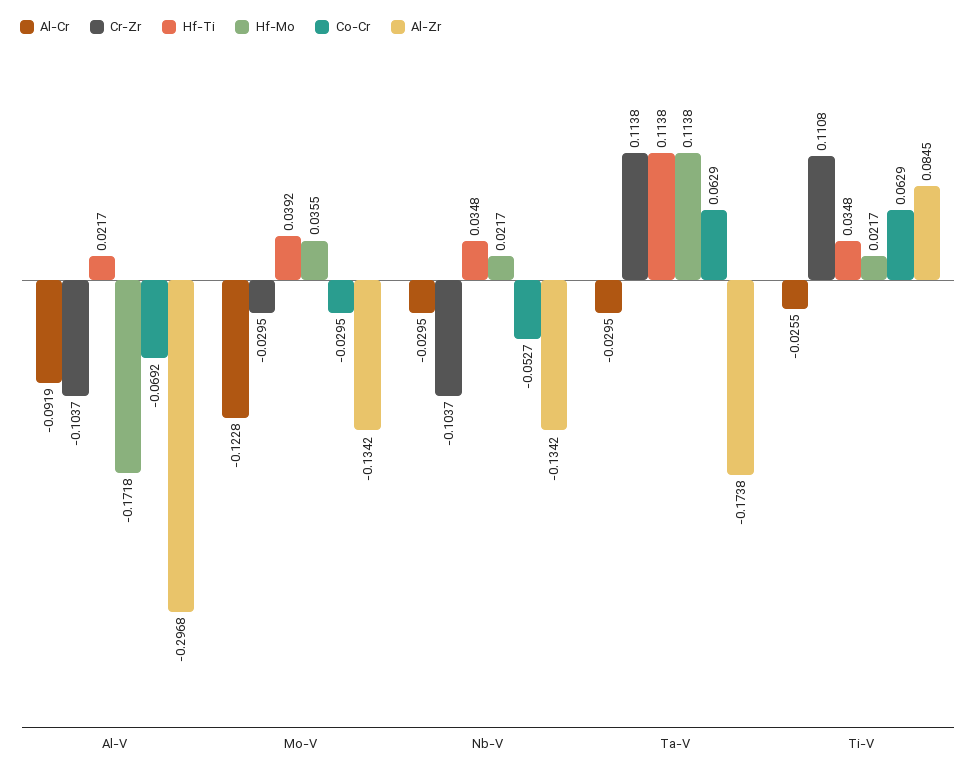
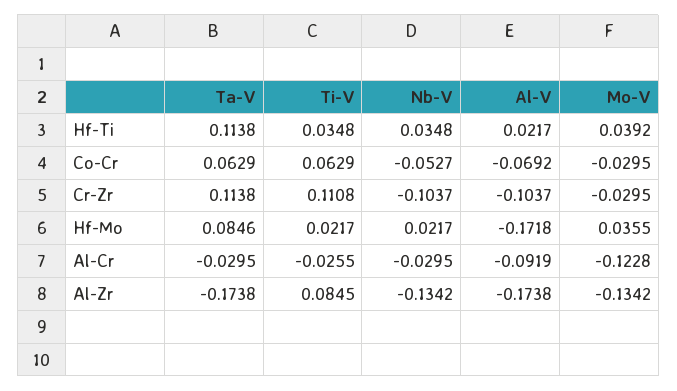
  {
    "Al-Cr": {
      "Al-V": -0.0919,
      "Mo-V": -0.1228,
      "Nb-V": -0.0295,
      "Ta-V": -0.0295,
      "Ti-V": -0.0255
    },
    "Cr-Zr": {
      "Al-V": -0.1037,
      "Mo-V": -0.0295,
      "Nb-V": -0.1037,
      "Ta-V": 0.1138,
      "Ti-V": 0.1108
    },
    "Hf-Ti": {
      "Al-V": 0.0217,
      "Mo-V": 0.0392,
      "Nb-V": 0.0348,
      "Ta-V": 0.1138,
      "Ti-V": 0.0348
    },
    "Hf-Mo": {
      "Al-V": -0.1718,
      "Mo-V": 0.0355,
      "Nb-V": 0.0217,
-     "Ta-V": 0.1138,
+     "Ta-V": 0.0846,
      "Ti-V": 0.0217
    },
    "Co-Cr": {
      "Al-V": -0.0692,
      "Mo-V": -0.0295,
      "Nb-V": -0.0527,
      "Ta-V": 0.0629,
      "Ti-V": 0.0629
    },
    "Al-Zr": {
-     "Al-V": -0.2968,
+     "Al-V": -0.1738,
      "Mo-V": -0.1342,
      "Nb-V": -0.1342,
      "Ta-V": -0.1738,
      "Ti-V": 0.0845
    }
  }

